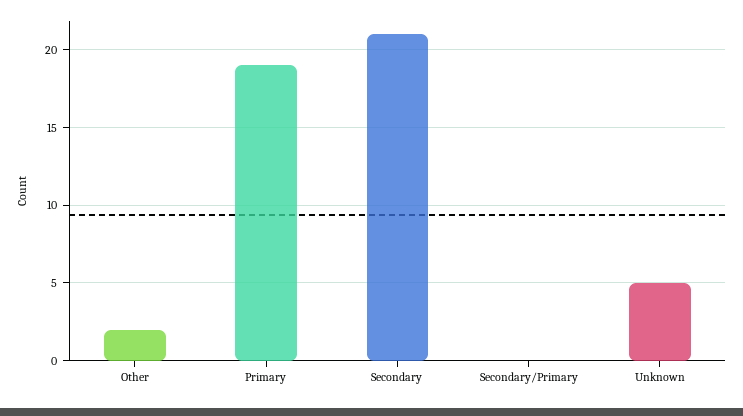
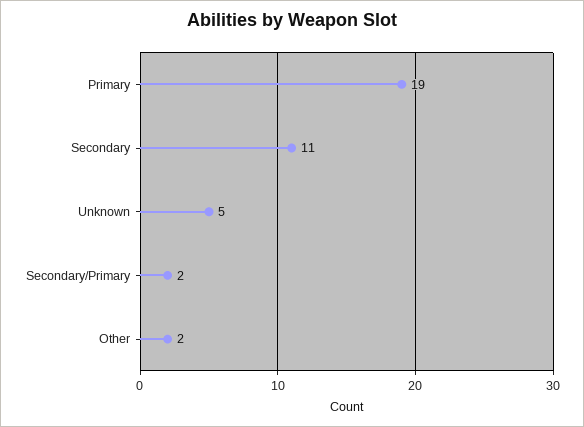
  {
    "Other": 2,
    "Primary": 19,
-   "Secondary": 21,
+   "Secondary": 11,
-   "Secondary/Primary": 0,
+   "Secondary/Primary": 2,
    "Unknown": 5
  }

